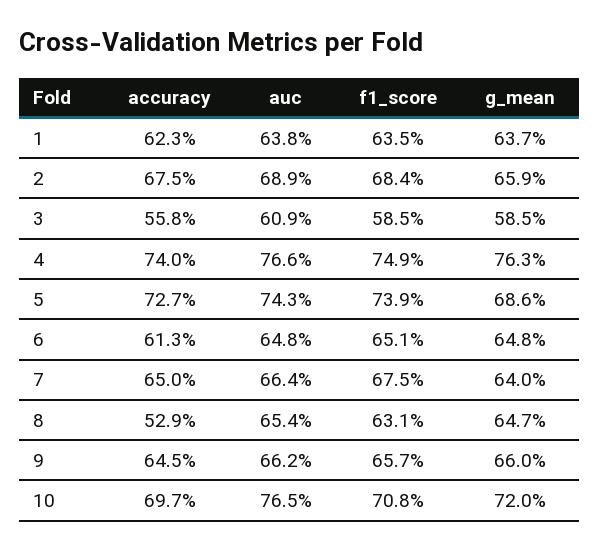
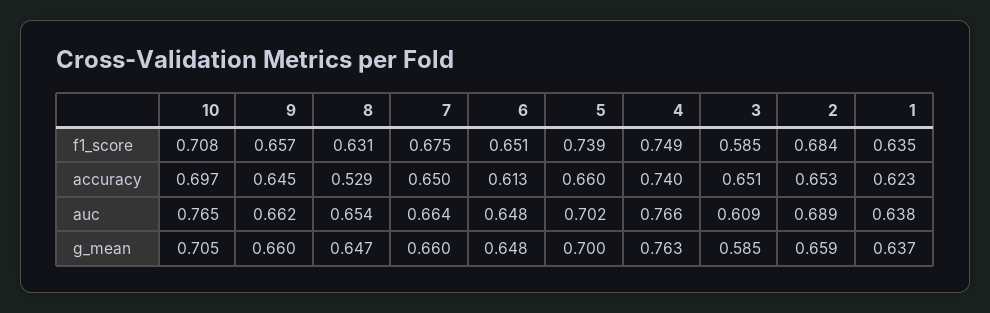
  {
    "accuracy": {
      "1": 0.623,
-     "2": 0.675,
+     "2": 0.653,
-     "3": 0.558,
+     "3": 0.651,
      "4": 0.74,
-     "5": 0.727,
+     "5": 0.66,
      "6": 0.613,
      "7": 0.65,
      "8": 0.529,
      "9": 0.645,
      "10": 0.697
    },
    "auc": {
      "1": 0.638,
      "2": 0.689,
      "3": 0.609,
      "4": 0.766,
-     "5": 0.743,
+     "5": 0.702,
      "6": 0.648,
      "7": 0.664,
      "8": 0.654,
      "9": 0.662,
      "10": 0.765
    },
    "f1_score": {
      "1": 0.635,
      "2": 0.684,
      "3": 0.585,
      "4": 0.749,
      "5": 0.739,
      "6": 0.651,
      "7": 0.675,
      "8": 0.631,
      "9": 0.657,
      "10": 0.708
    },
    "g_mean": {
      "1": 0.637,
      "2": 0.659,
      "3": 0.585,
      "4": 0.763,
-     "5": 0.686,
+     "5": 0.7,
      "6": 0.648,
-     "7": 0.64,
+     "7": 0.66,
      "8": 0.647,
      "9": 0.66,
-     "10": 0.72
+     "10": 0.705
    }
  }

